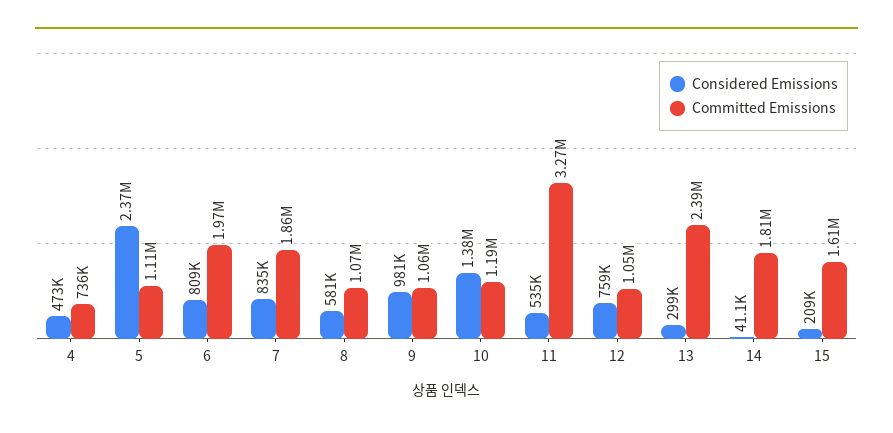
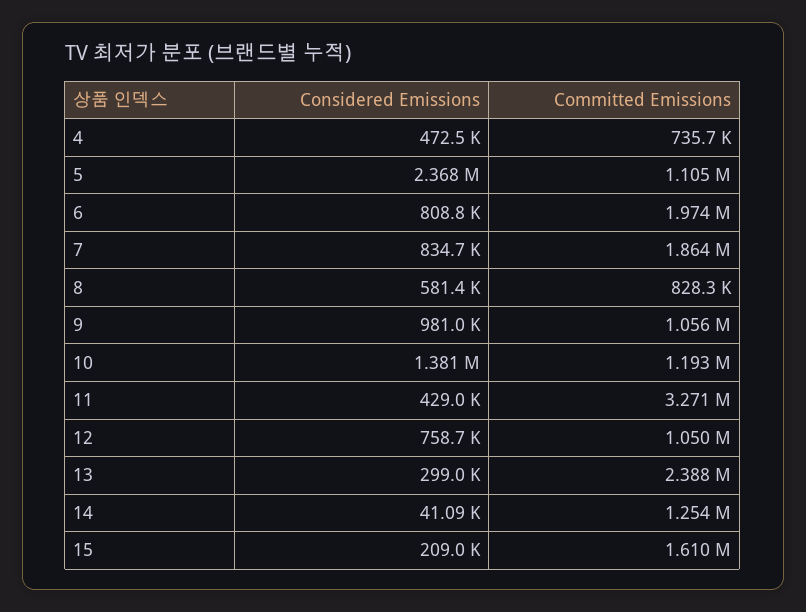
  {
    "Considered Emissions": {
      "4": 472500,
      "5": 2368000,
      "6": 808800,
      "7": 834700,
      "8": 581400,
      "9": 981000,
      "10": 1381000,
-     "11": 535000,
+     "11": 429000,
      "12": 758700,
      "13": 299000,
      "14": 41090,
      "15": 209000
    },
    "Committed Emissions": {
      "4": 735700,
      "5": 1105000,
      "6": 1974000,
      "7": 1864000,
-     "8": 1070000,
+     "8": 828300,
      "9": 1056000,
      "10": 1193000,
      "11": 3271000,
      "12": 1050000,
      "13": 2388000,
-     "14": 1810000,
+     "14": 1254000,
      "15": 1610000
    }
  }

